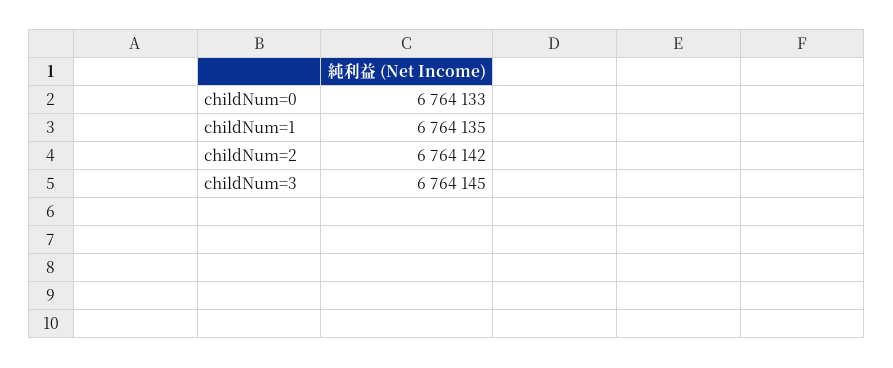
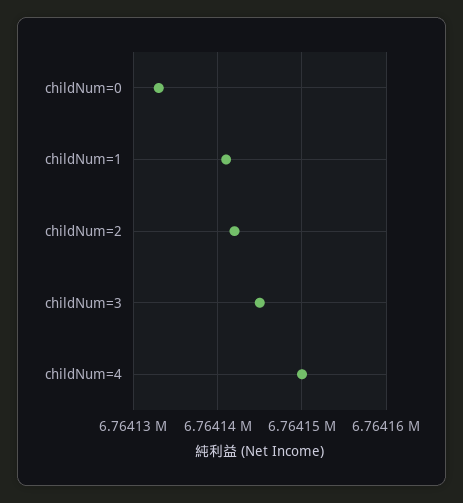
  {
    "childNum=0": 6764133,
-   "childNum=1": 6764135,
+   "childNum=1": 6764141,
    "childNum=2": 6764142,
-   "childNum=3": 6764145
+   "childNum=3": 6764145,
+   "childNum=4": 6764150
  }

